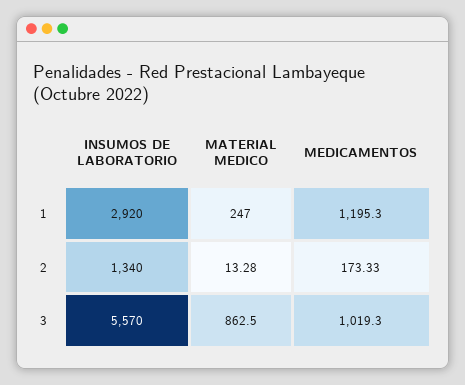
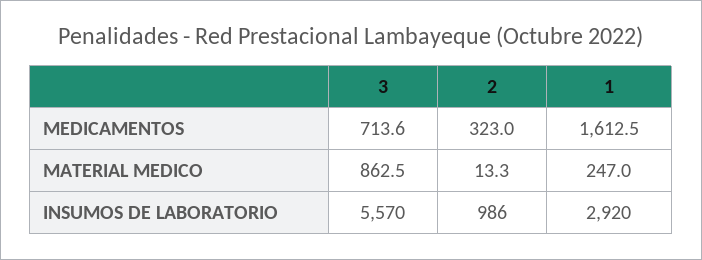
  {
    "INSUMOS DE LABORATORIO": {
      "1": 2920,
-     "2": 1340,
+     "2": 986,
      "3": 5570
    },
    "MATERIAL MEDICO": {
      "1": 247,
      "2": 13.28,
      "3": 862.5
    },
    "MEDICAMENTOS": {
-     "1": 1195.3,
+     "1": 1612.5,
-     "2": 173.33,
+     "2": 323,
-     "3": 1019.3
+     "3": 713.6
    }
  }

